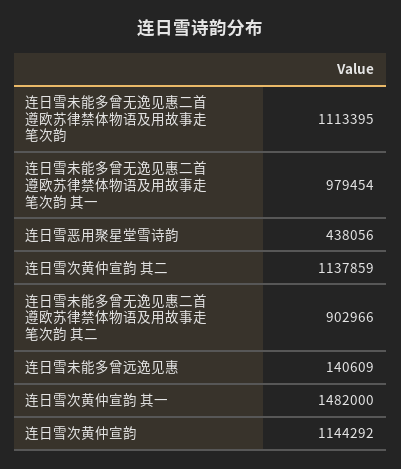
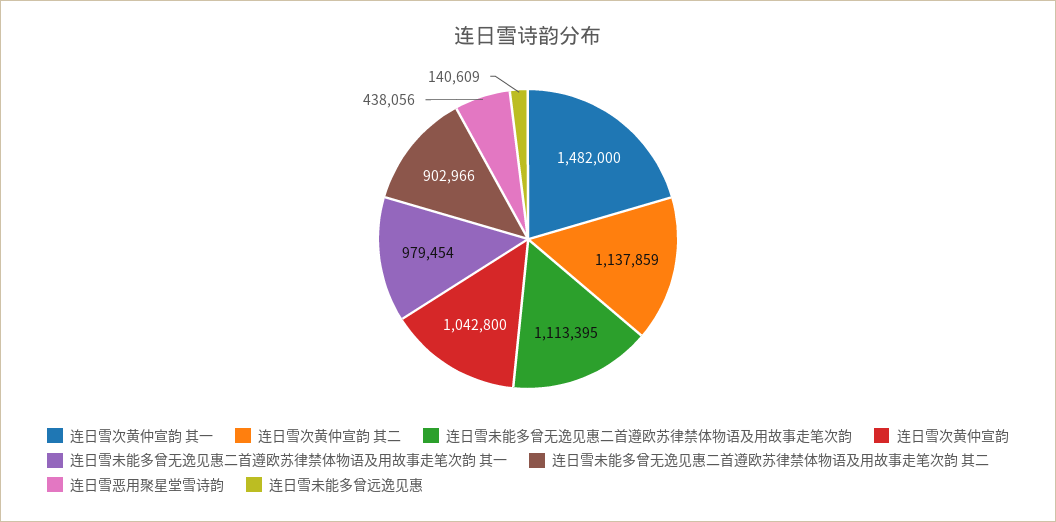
  {
    "连日雪未能多曾无逸见惠二首遵欧苏律禁体物语及用故事走笔次韵": 1113395,
    "连日雪未能多曾无逸见惠二首遵欧苏律禁体物语及用故事走笔次韵 其一": 979454,
    "连日雪恶用聚星堂雪诗韵": 438056,
    "连日雪次黄仲宣韵 其二": 1137859,
    "连日雪未能多曾无逸见惠二首遵欧苏律禁体物语及用故事走笔次韵 其二": 902966,
    "连日雪未能多曾远逸见惠": 140609,
    "连日雪次黄仲宣韵 其一": 1482000,
-   "连日雪次黄仲宣韵": 1144292
+   "连日雪次黄仲宣韵": 1042800
  }

